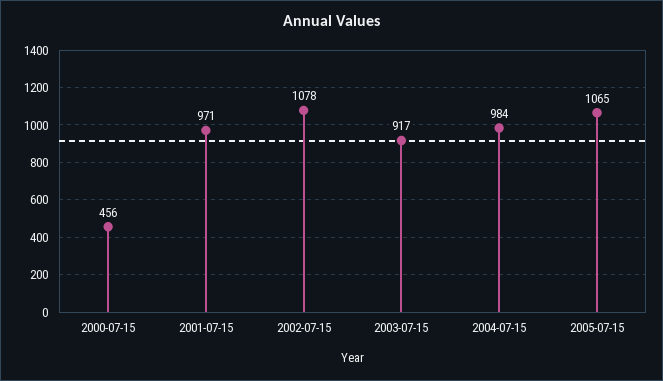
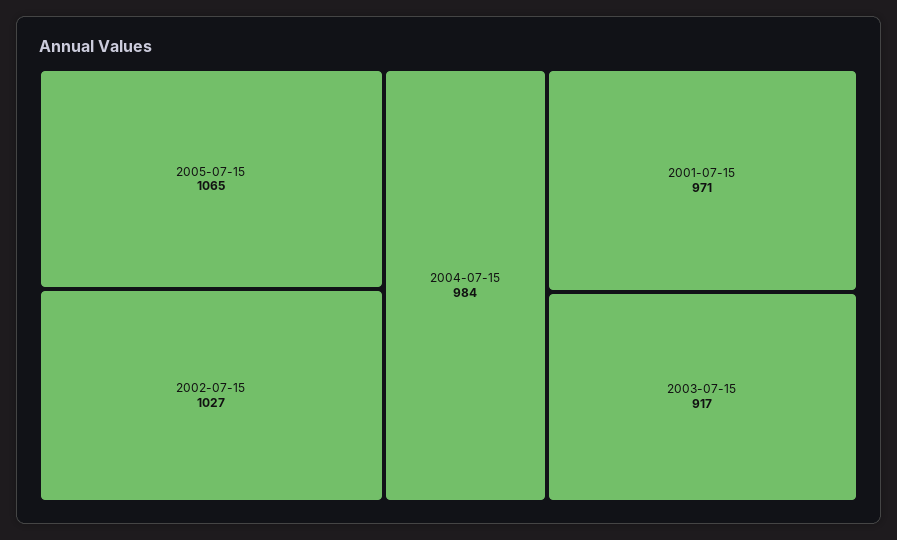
  {
-   "2000-07-15": 456,
    "2001-07-15": 971,
-   "2002-07-15": 1078,
+   "2002-07-15": 1027,
    "2003-07-15": 917,
    "2004-07-15": 984,
    "2005-07-15": 1065
  }

